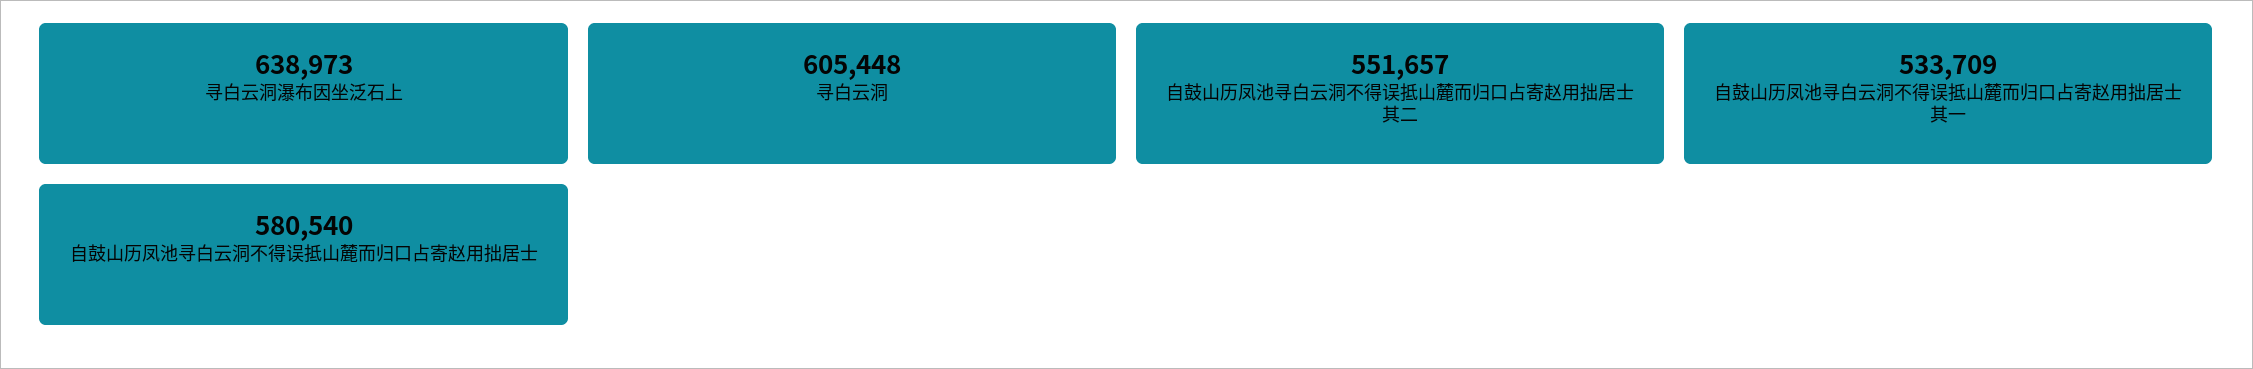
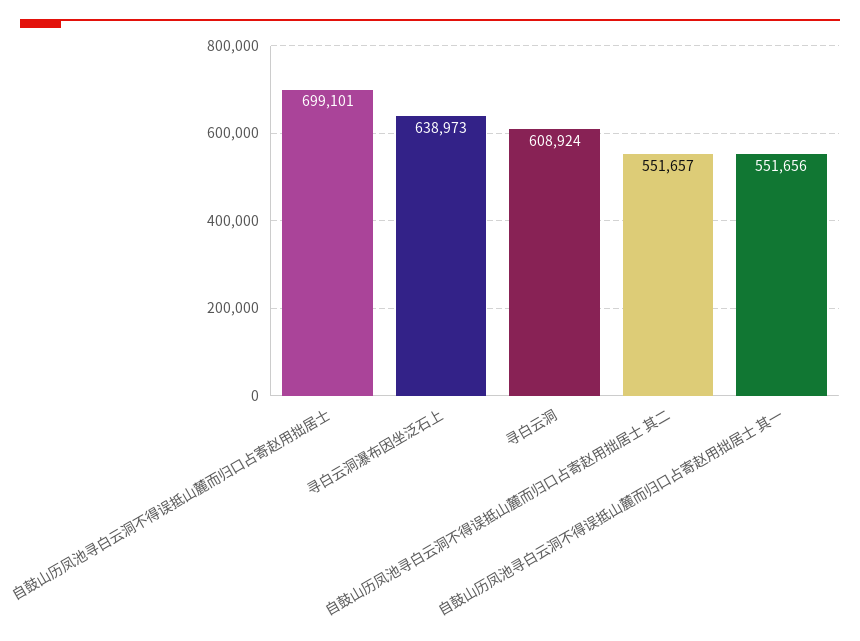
  {
    "寻白云洞瀑布因坐泛石上": 638973,
-   "寻白云洞": 605448,
+   "寻白云洞": 608924,
    "自鼓山历凤池寻白云洞不得误抵山麓而归口占寄赵用拙居士 其二": 551657,
-   "自鼓山历凤池寻白云洞不得误抵山麓而归口占寄赵用拙居士 其一": 533709,
+   "自鼓山历凤池寻白云洞不得误抵山麓而归口占寄赵用拙居士 其一": 551656,
-   "自鼓山历凤池寻白云洞不得误抵山麓而归口占寄赵用拙居士": 580540
+   "自鼓山历凤池寻白云洞不得误抵山麓而归口占寄赵用拙居士": 699101
  }

